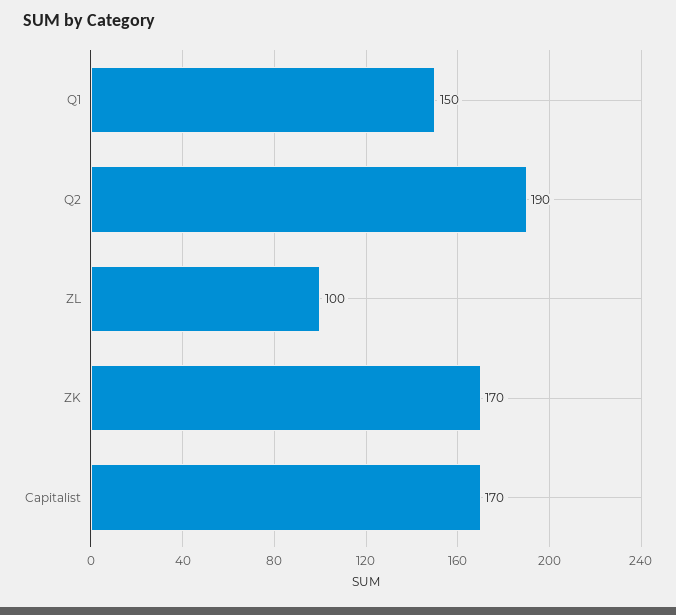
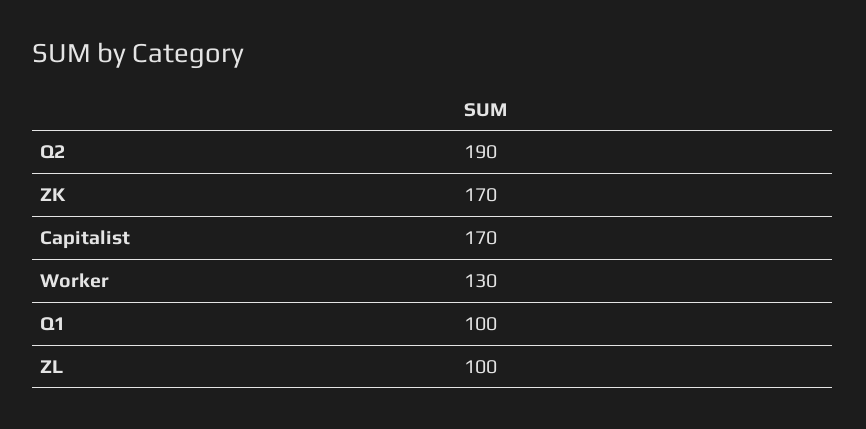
  {
-   "Q1": 150,
+   "Q1": 100,
    "Q2": 190,
    "ZL": 100,
    "ZK": 170,
-   "Capitalist": 170
+   "Capitalist": 170,
+   "Worker": 130
  }

